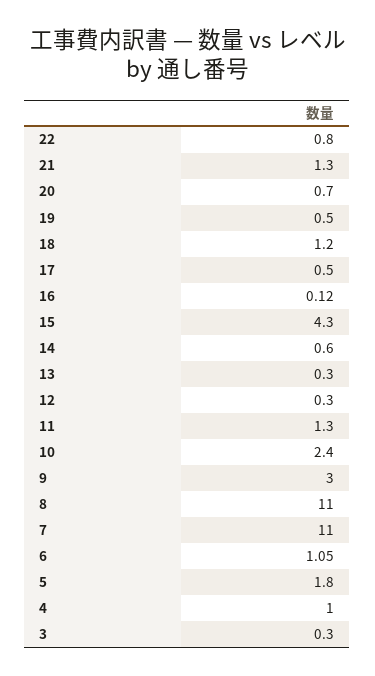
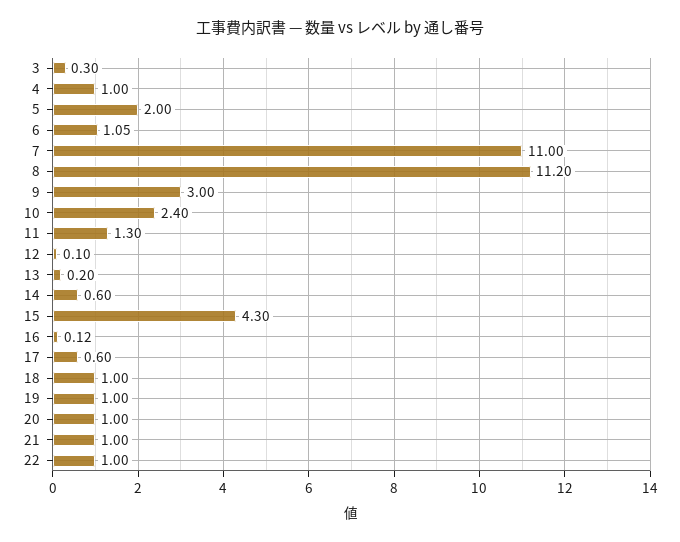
  {
-   "22": 0.8,
+   "22": 1,
-   "21": 1.3,
+   "21": 1,
-   "20": 0.7,
+   "20": 1,
-   "19": 0.5,
+   "19": 1,
-   "18": 1.2,
+   "18": 1,
-   "17": 0.5,
+   "17": 0.6,
    "16": 0.12,
    "15": 4.3,
    "14": 0.6,
-   "13": 0.3,
+   "13": 0.2,
-   "12": 0.3,
+   "12": 0.1,
    "11": 1.3,
    "10": 2.4,
    "9": 3,
-   "8": 11,
+   "8": 11.2,
    "7": 11,
    "6": 1.05,
-   "5": 1.8,
+   "5": 2,
    "4": 1,
    "3": 0.3
  }

